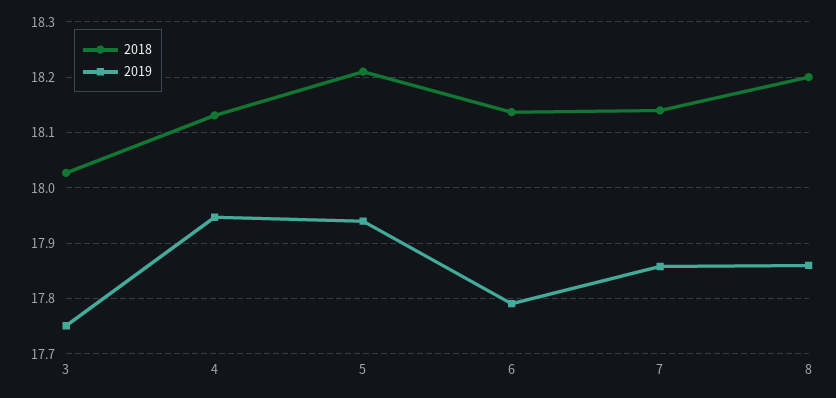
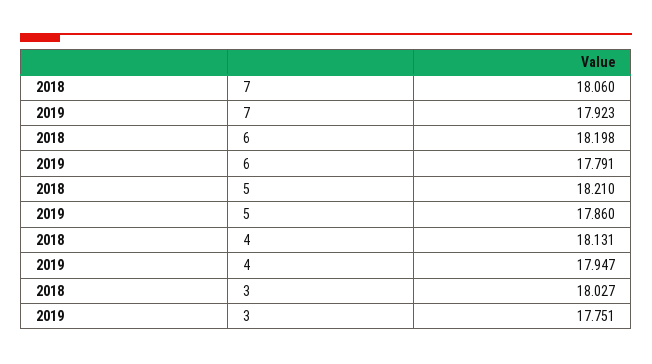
  {
    "2018": {
      "3": 18.027,
      "4": 18.131,
      "5": 18.21,
-     "6": 18.14,
+     "6": 18.198,
-     "7": 18.14,
+     "7": 18.06
-     "8": 18.2
    },
    "2019": {
      "3": 17.751,
      "4": 17.947,
-     "5": 17.94,
+     "5": 17.86,
      "6": 17.791,
-     "7": 17.86,
+     "7": 17.923
-     "8": 17.86
    }
  }

